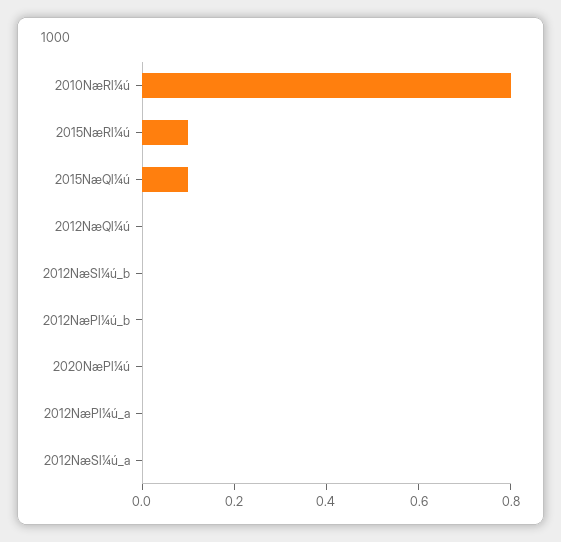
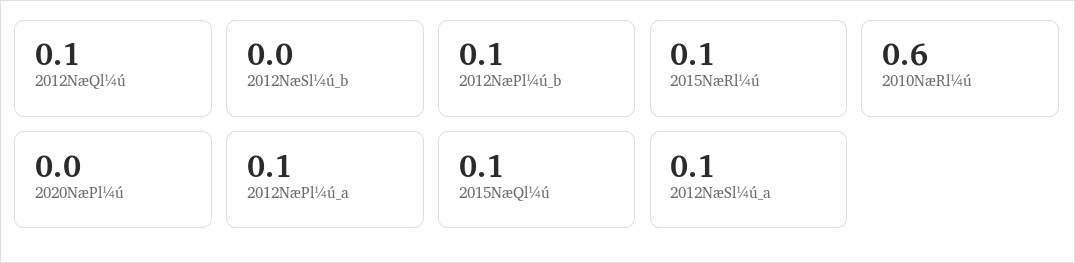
  {
-   "2010NæRl¼ú": 0.8,
+   "2010NæRl¼ú": 0.6,
    "2015NæRl¼ú": 0.1,
    "2015NæQl¼ú": 0.1,
-   "2012NæQl¼ú": 0,
+   "2012NæQl¼ú": 0.1,
    "2012NæSl¼ú_b": 0,
-   "2012NæPl¼ú_b": 0,
+   "2012NæPl¼ú_b": 0.1,
    "2020NæPl¼ú": 0,
-   "2012NæPl¼ú_a": 0,
+   "2012NæPl¼ú_a": 0.1,
-   "2012NæSl¼ú_a": 0
+   "2012NæSl¼ú_a": 0.1
  }

